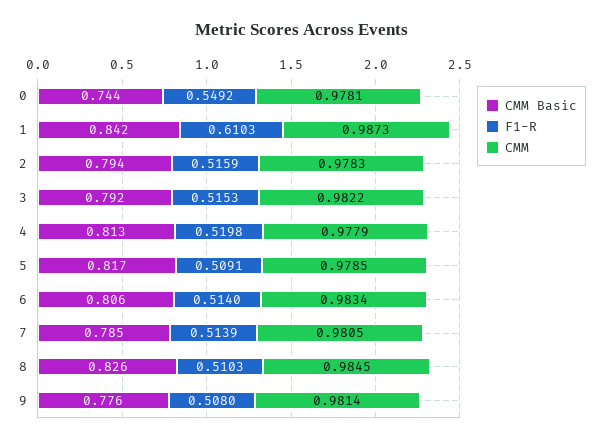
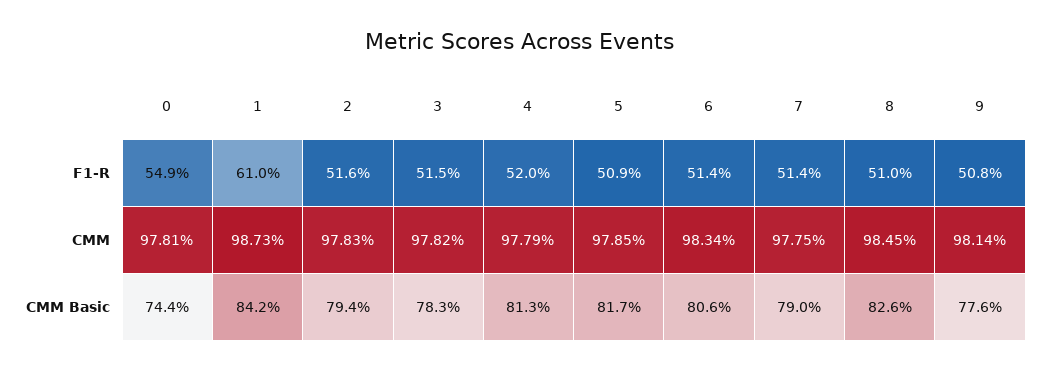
  {
    "CMM Basic": {
      "0": 0.744,
      "1": 0.842,
      "2": 0.794,
-     "3": 0.792,
+     "3": 0.783,
      "4": 0.813,
      "5": 0.817,
      "6": 0.806,
-     "7": 0.785,
+     "7": 0.79,
      "8": 0.826,
      "9": 0.776
    },
    "F1-R": {
      "0": 0.5492,
      "1": 0.6103,
      "2": 0.5159,
      "3": 0.5153,
      "4": 0.5198,
      "5": 0.5091,
      "6": 0.514,
      "7": 0.5139,
      "8": 0.5103,
      "9": 0.508
    },
    "CMM": {
      "0": 0.9781,
      "1": 0.9873,
      "2": 0.9783,
-     "3": 0.9822,
+     "3": 0.9782,
      "4": 0.9779,
      "5": 0.9785,
      "6": 0.9834,
-     "7": 0.9805,
+     "7": 0.9775,
      "8": 0.9845,
      "9": 0.9814
    }
  }

